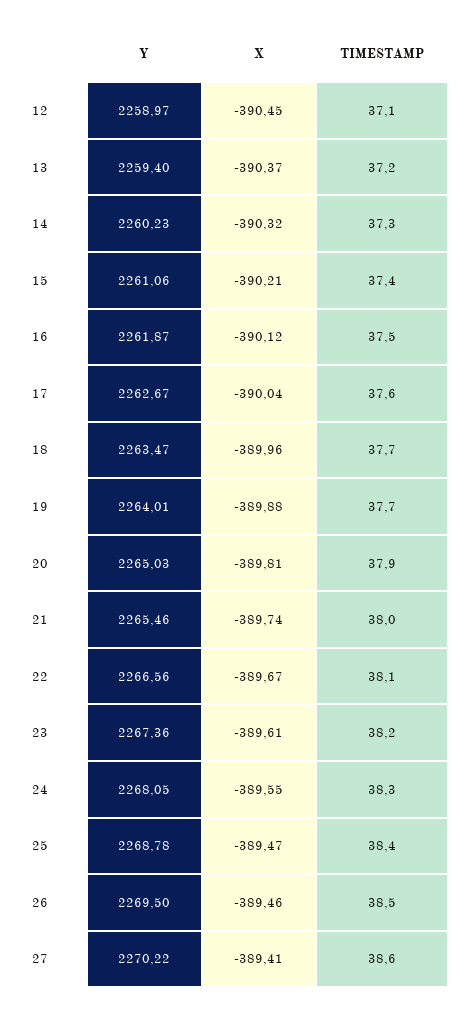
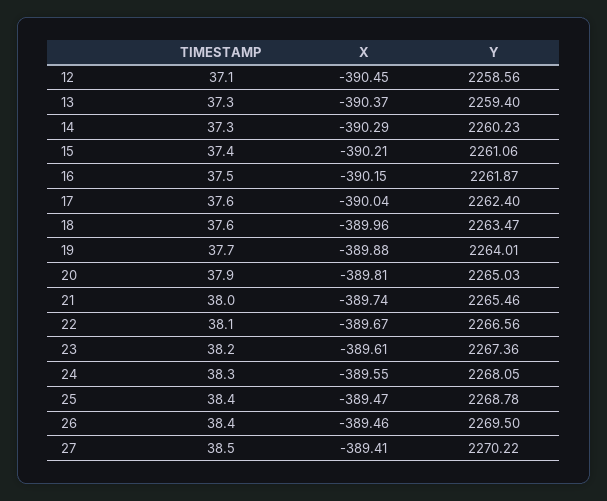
  {
    "Y": {
-     "12": 2258.97,
+     "12": 2258.56,
      "13": 2259.4,
      "14": 2260.23,
      "15": 2261.06,
      "16": 2261.87,
-     "17": 2262.67,
+     "17": 2262.4,
      "18": 2263.47,
      "19": 2264.01,
      "20": 2265.03,
      "21": 2265.46,
      "22": 2266.56,
      "23": 2267.36,
      "24": 2268.05,
      "25": 2268.78,
      "26": 2269.5,
      "27": 2270.22
    },
    "X": {
      "12": -390.45,
      "13": -390.37,
-     "14": -390.32,
+     "14": -390.29,
      "15": -390.21,
-     "16": -390.12,
+     "16": -390.15,
      "17": -390.04,
      "18": -389.96,
      "19": -389.88,
      "20": -389.81,
      "21": -389.74,
      "22": -389.67,
      "23": -389.61,
      "24": -389.55,
      "25": -389.47,
      "26": -389.46,
      "27": -389.41
    },
    "TIMESTAMP": {
      "12": 37.1,
-     "13": 37.2,
+     "13": 37.3,
      "14": 37.3,
      "15": 37.4,
      "16": 37.5,
      "17": 37.6,
-     "18": 37.7,
+     "18": 37.6,
      "19": 37.7,
      "20": 37.9,
      "21": 38,
      "22": 38.1,
      "23": 38.2,
      "24": 38.3,
      "25": 38.4,
-     "26": 38.5,
+     "26": 38.4,
-     "27": 38.6
+     "27": 38.5
    }
  }

